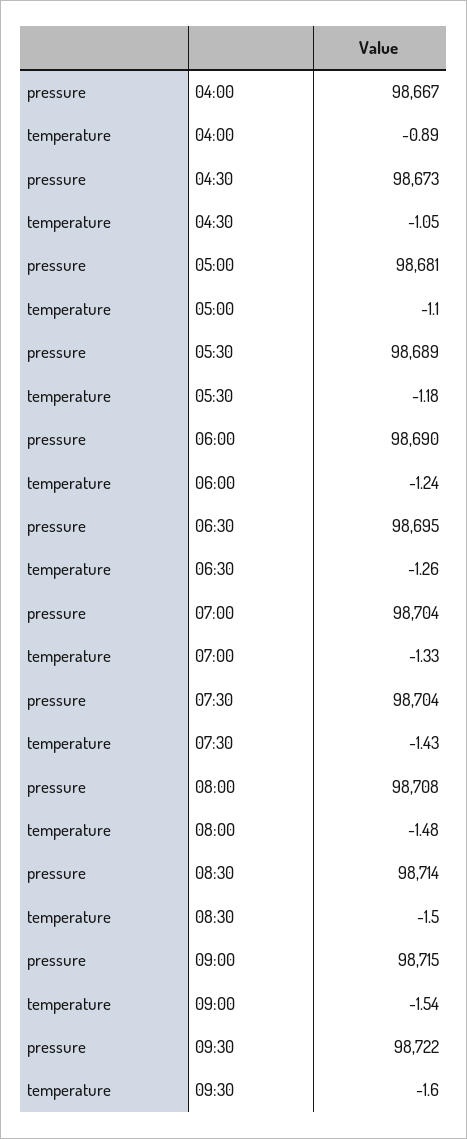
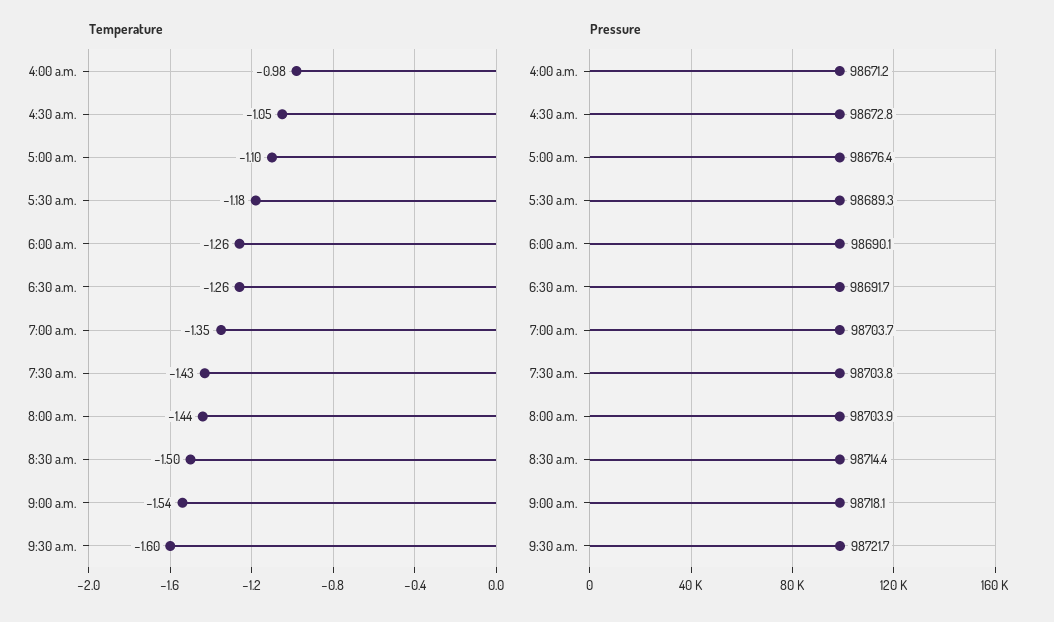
  {
    "pressure": {
-     "04:00": 98667,
+     "04:00": 98671.2,
      "04:30": 98672.8,
-     "05:00": 98681,
+     "05:00": 98676.4,
      "05:30": 98689.3,
      "06:00": 98690.1,
-     "06:30": 98695,
+     "06:30": 98691.7,
      "07:00": 98703.7,
      "07:30": 98703.8,
-     "08:00": 98708,
+     "08:00": 98703.9,
      "08:30": 98714.4,
-     "09:00": 98715,
+     "09:00": 98718.1,
      "09:30": 98721.7
    },
    "temperature": {
-     "04:00": -0.89,
+     "04:00": -0.98,
      "04:30": -1.05,
      "05:00": -1.1,
      "05:30": -1.18,
-     "06:00": -1.24,
+     "06:00": -1.26,
      "06:30": -1.26,
-     "07:00": -1.33,
+     "07:00": -1.35,
      "07:30": -1.43,
-     "08:00": -1.48,
+     "08:00": -1.44,
      "08:30": -1.5,
      "09:00": -1.54,
      "09:30": -1.6
    }
  }

